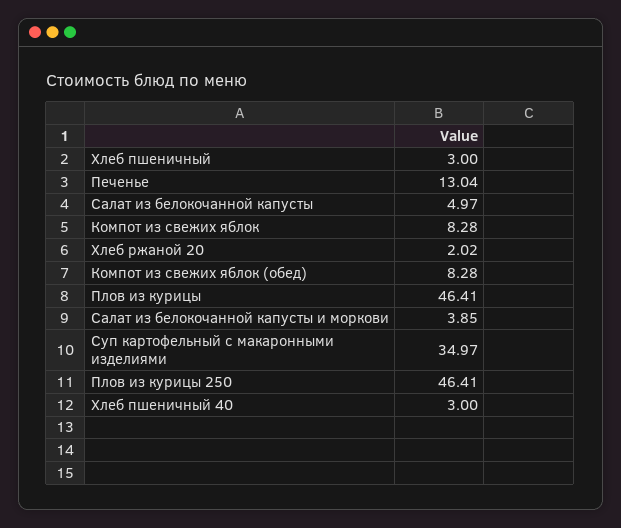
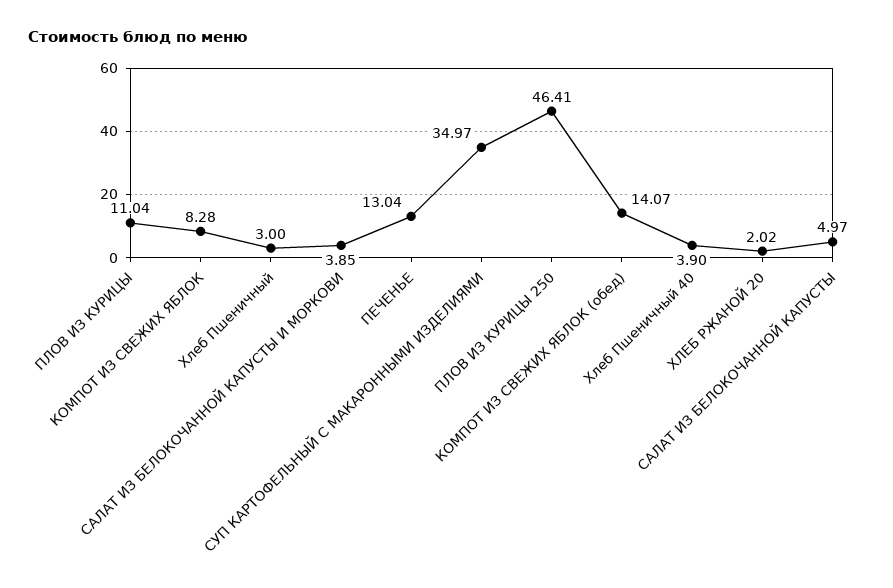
  {
    "Хлеб пшеничный": 3,
    "Печенье": 13.04,
    "Салат из белокочанной капусты": 4.97,
    "Компот из свежих яблок": 8.28,
    "Хлеб ржаной 20": 2.02,
-   "Компот из свежих яблок (обед)": 8.28,
+   "Компот из свежих яблок (обед)": 14.07,
-   "Плов из курицы": 46.41,
+   "Плов из курицы": 11.04,
    "Салат из белокочанной капусты и моркови": 3.85,
    "Суп картофельный с макаронными изделиями": 34.97,
    "Плов из курицы 250": 46.41,
-   "Хлеб пшеничный 40": 3
+   "Хлеб пшеничный 40": 3.9
  }

